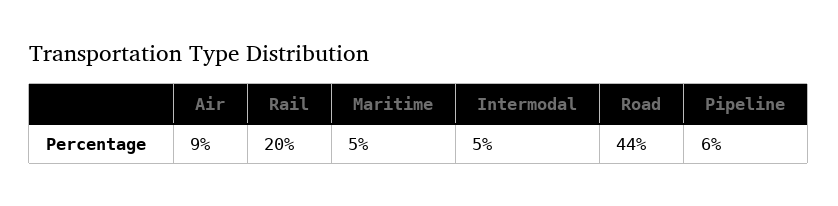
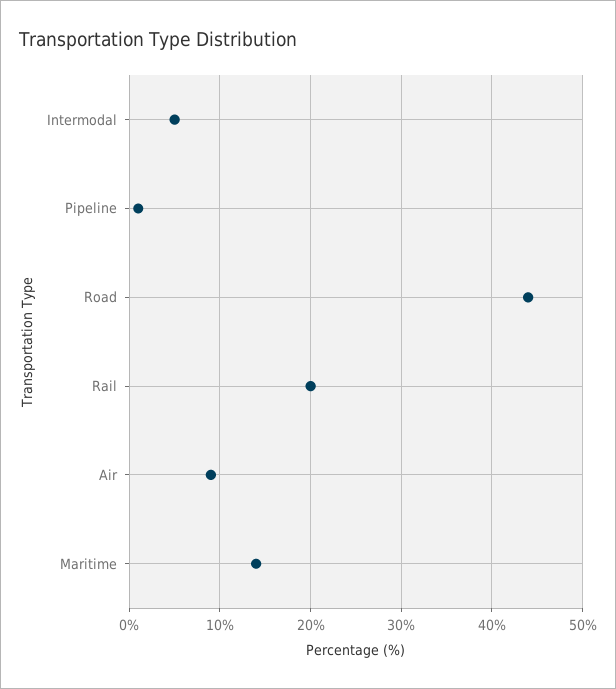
  {
    "Air": 9,
    "Rail": 20,
-   "Maritime": 5,
+   "Maritime": 14,
    "Intermodal": 5,
    "Road": 44,
-   "Pipeline": 6
+   "Pipeline": 1
  }

